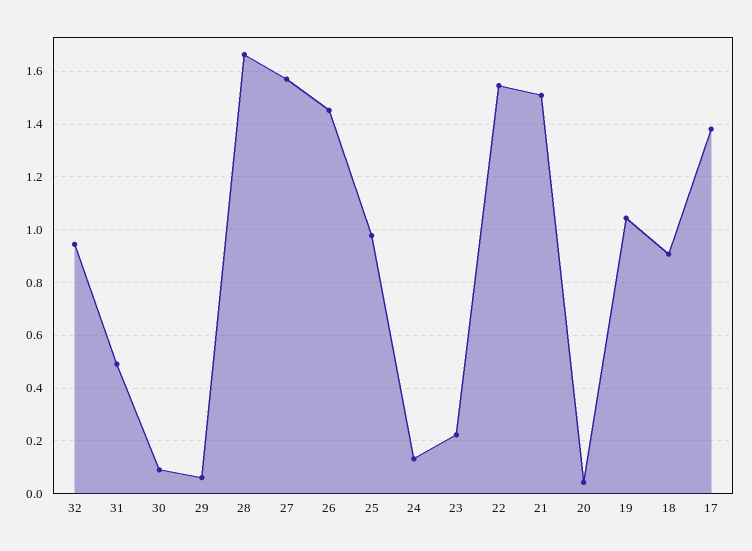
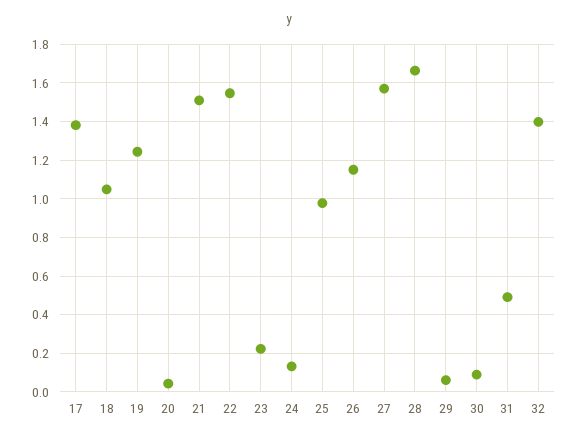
  {
-   "32": 0.95,
+   "32": 1.4,
    "31": 0.5,
    "30": 0.1,
    "29": 0.05,
    "28": 1.675,
    "27": 1.575,
-   "26": 1.45,
+   "26": 1.15,
    "25": 0.975,
    "24": 0.125,
    "23": 0.225,
    "22": 1.55,
    "21": 1.5,
    "20": 0.05,
-   "19": 1.05,
+   "19": 1.25,
-   "18": 0.9,
+   "18": 1.05,
    "17": 1.375
  }

